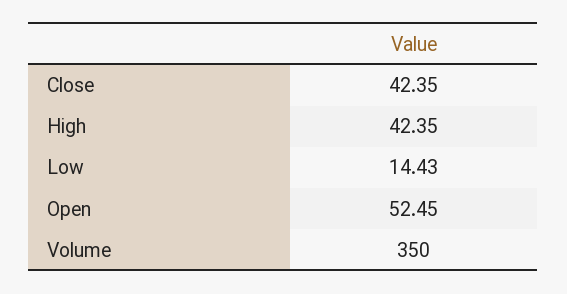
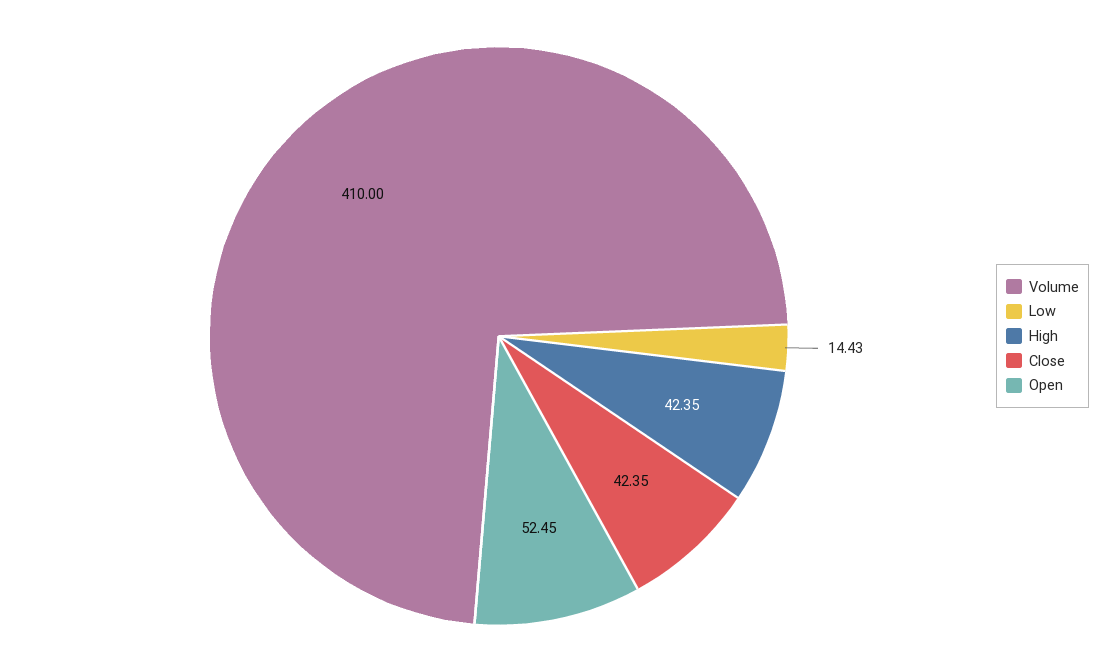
  {
    "Close": 42.35,
    "High": 42.35,
    "Low": 14.43,
    "Open": 52.45,
-   "Volume": 350
+   "Volume": 410
  }

